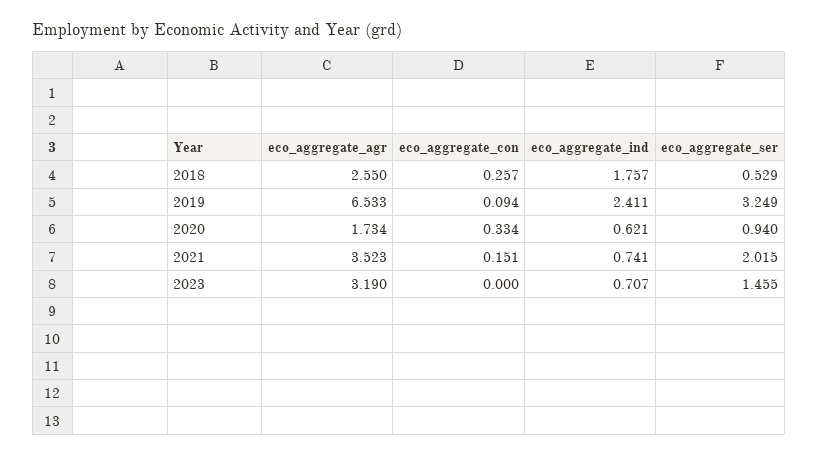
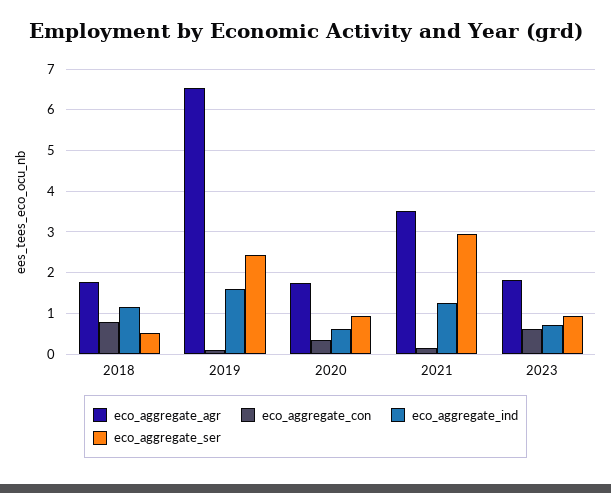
  {
    "eco_aggregate_agr": {
-     "2018": 2.55,
+     "2018": 1.8,
      "2019": 6.533,
      "2020": 1.734,
      "2021": 3.523,
-     "2023": 3.19
+     "2023": 1.8
    },
    "eco_aggregate_con": {
-     "2018": 0.257,
+     "2018": 0.8,
      "2019": 0.094,
      "2020": 0.334,
      "2021": 0.151,
-     "2023": 0
+     "2023": 0.6
    },
    "eco_aggregate_ind": {
-     "2018": 1.757,
+     "2018": 1.2,
-     "2019": 2.411,
+     "2019": 1.6,
      "2020": 0.621,
-     "2021": 0.741,
+     "2021": 1.2,
      "2023": 0.707
    },
    "eco_aggregate_ser": {
      "2018": 0.529,
-     "2019": 3.249,
+     "2019": 2.4,
      "2020": 0.94,
-     "2021": 2.015,
+     "2021": 3,
-     "2023": 1.455
+     "2023": 1
    }
  }

